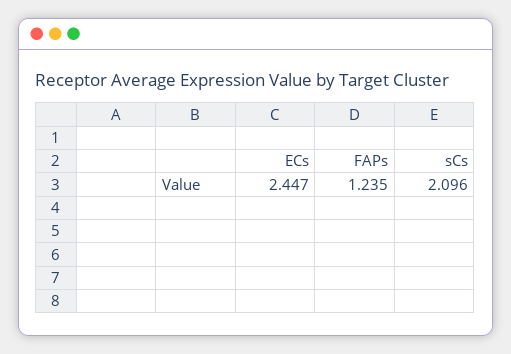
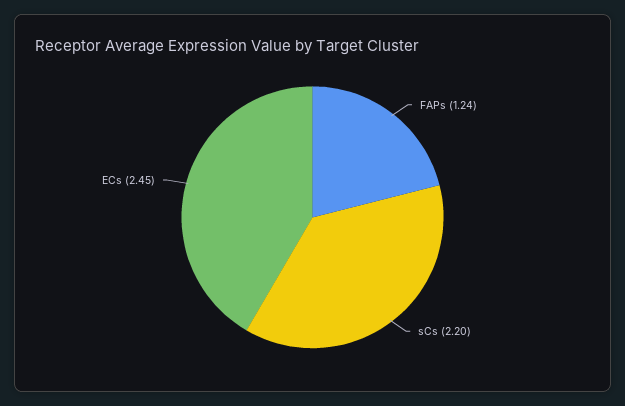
  {
    "ECs": 2.447,
    "FAPs": 1.235,
-   "sCs": 2.096
+   "sCs": 2.2
  }

